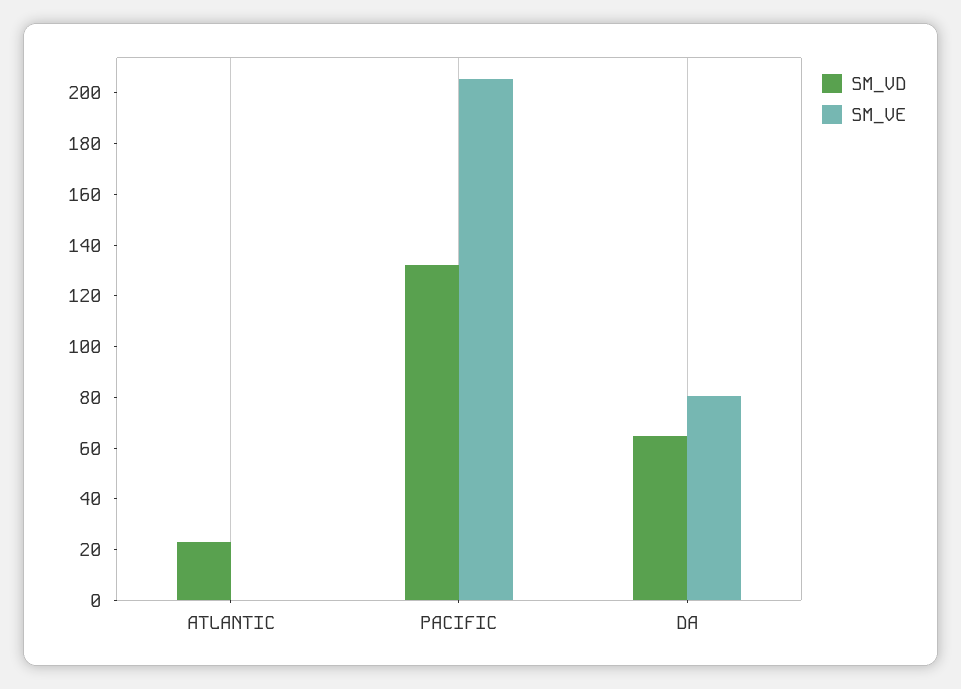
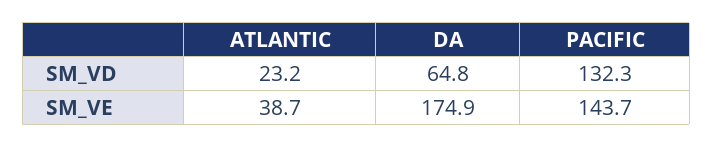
  {
    "SM_VD": {
      "ATLANTIC": 23.2,
      "PACIFIC": 132.3,
      "DA": 64.8
    },
    "SM_VE": {
-     "ATLANTIC": 0,
+     "ATLANTIC": 38.7,
-     "PACIFIC": 205,
+     "PACIFIC": 143.7,
-     "DA": 80
+     "DA": 174.9
    }
  }

